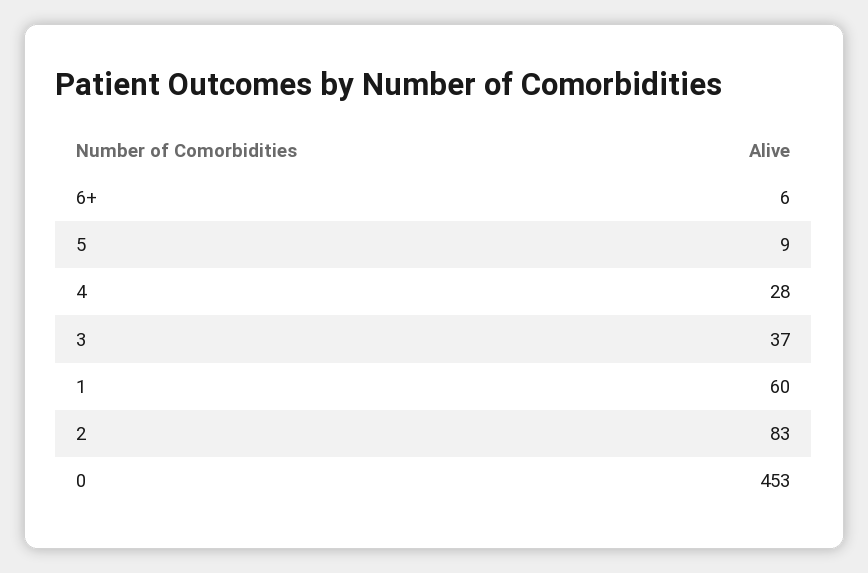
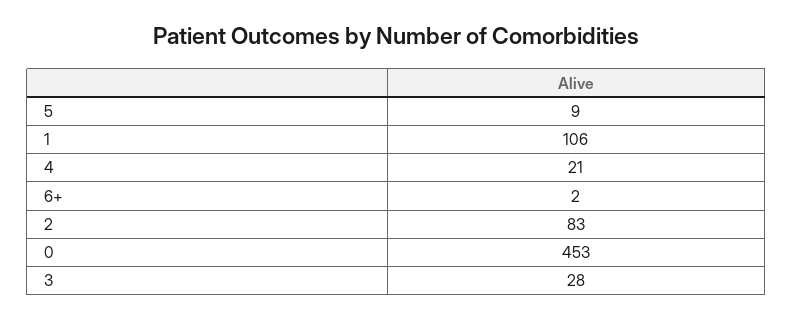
  {
-   "6+": 6,
+   "6+": 2,
    "5": 9,
-   "4": 28,
+   "4": 21,
-   "3": 37,
+   "3": 28,
-   "1": 60,
+   "1": 106,
    "2": 83,
    "0": 453
  }

